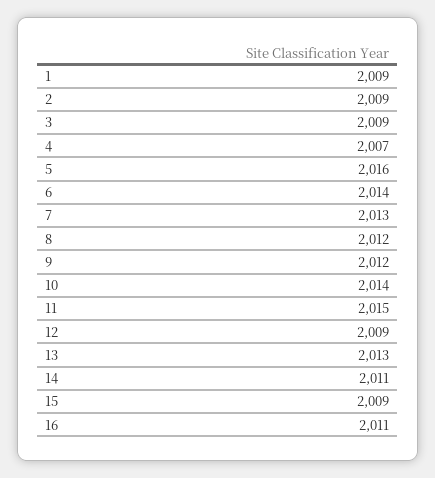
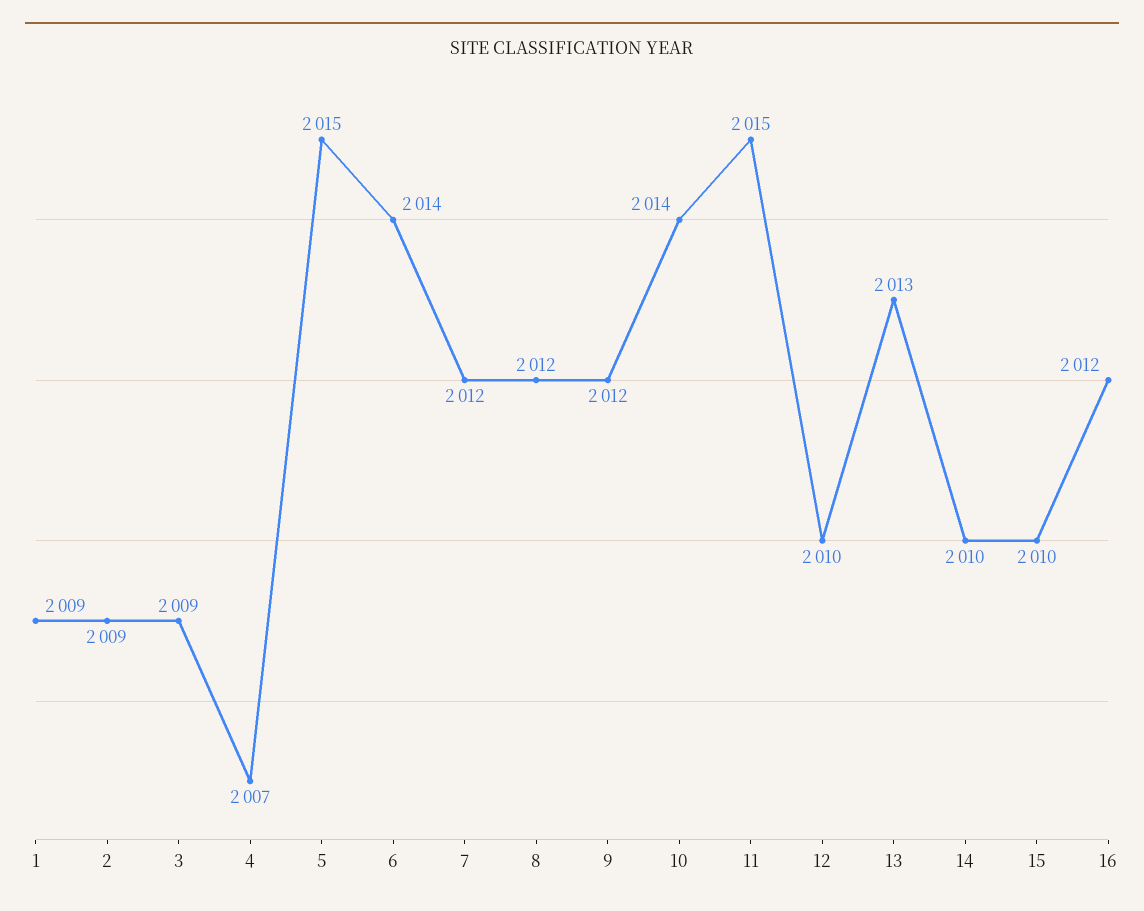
  {
    "1": 2009,
    "2": 2009,
    "3": 2009,
    "4": 2007,
-   "5": 2016,
+   "5": 2015,
    "6": 2014,
-   "7": 2013,
+   "7": 2012,
    "8": 2012,
    "9": 2012,
    "10": 2014,
    "11": 2015,
-   "12": 2009,
+   "12": 2010,
    "13": 2013,
-   "14": 2011,
+   "14": 2010,
-   "15": 2009,
+   "15": 2010,
-   "16": 2011
+   "16": 2012
  }

